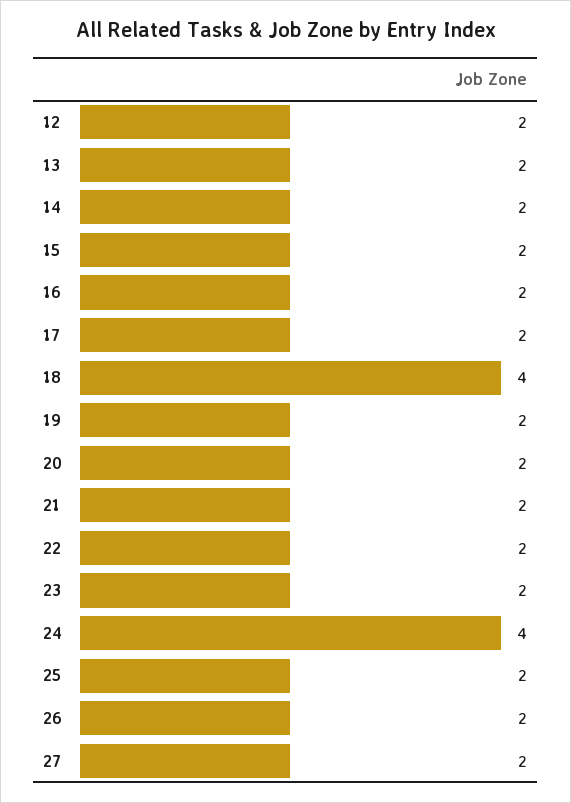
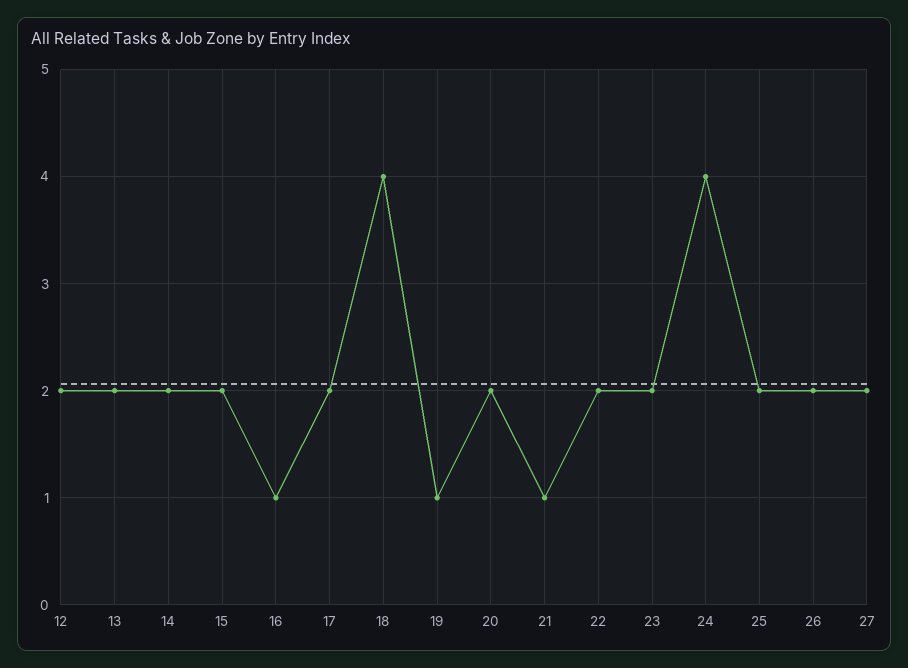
  {
    "12": 2,
    "13": 2,
    "14": 2,
    "15": 2,
-   "16": 2,
+   "16": 1,
    "17": 2,
    "18": 4,
-   "19": 2,
+   "19": 1,
    "20": 2,
-   "21": 2,
+   "21": 1,
    "22": 2,
    "23": 2,
    "24": 4,
    "25": 2,
    "26": 2,
    "27": 2
  }

